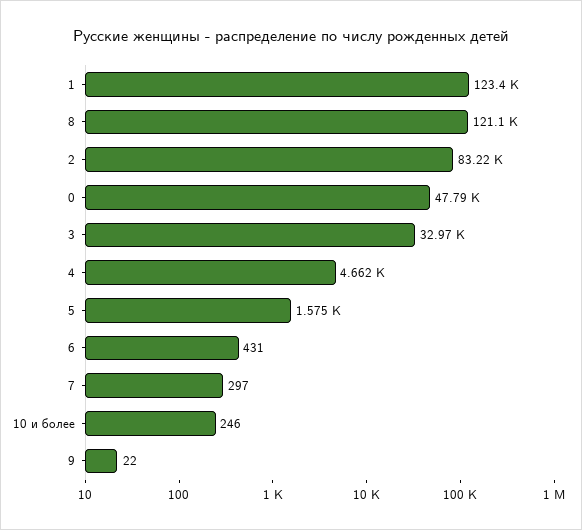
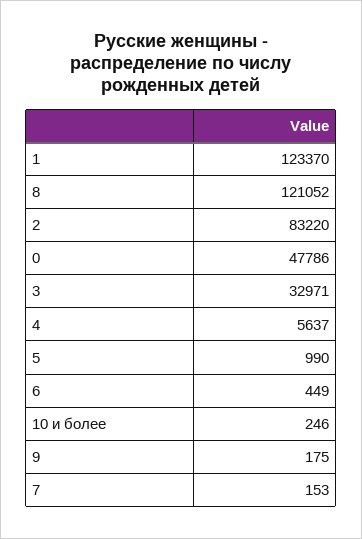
  {
    "1": 123370,
    "8": 121052,
    "2": 83220,
    "0": 47786,
    "3": 32971,
-   "4": 4662,
+   "4": 5637,
-   "5": 1575,
+   "5": 990,
-   "6": 431,
+   "6": 449,
-   "7": 297,
+   "7": 153,
    "10 и более": 246,
-   "9": 22
+   "9": 175
  }

